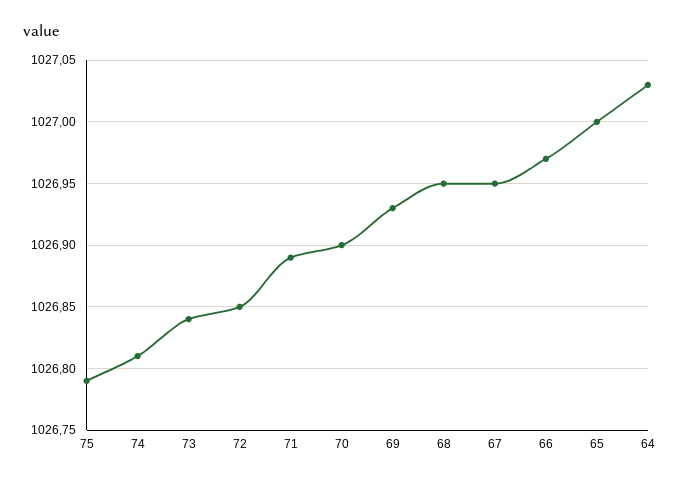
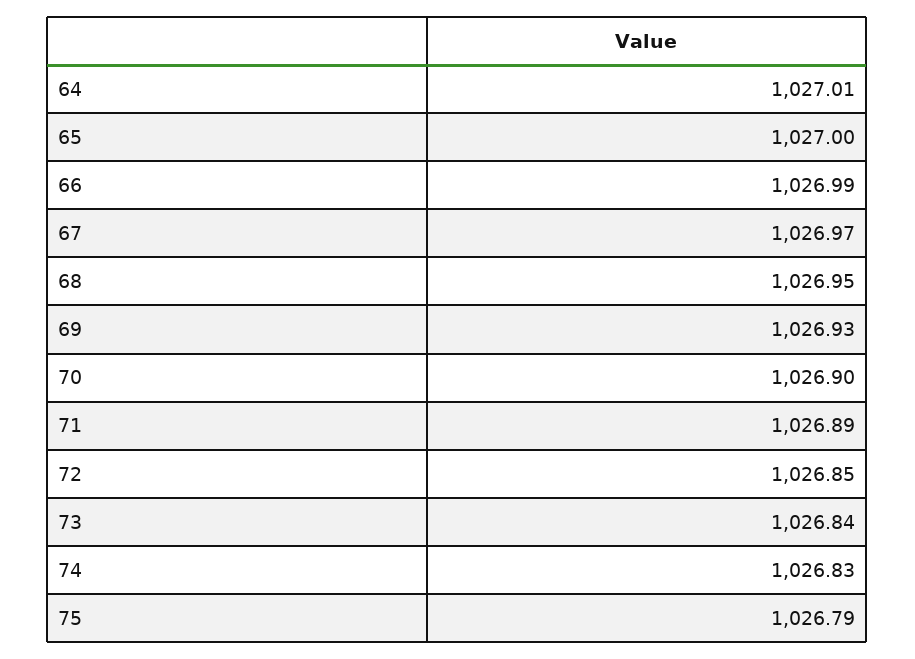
  {
    "75": 1026.79,
-   "74": 1026.81,
+   "74": 1026.83,
    "73": 1026.84,
    "72": 1026.85,
    "71": 1026.89,
    "70": 1026.9,
    "69": 1026.93,
    "68": 1026.95,
-   "67": 1026.95,
+   "67": 1026.97,
-   "66": 1026.97,
+   "66": 1026.99,
    "65": 1027,
-   "64": 1027.03
+   "64": 1027.01
  }

